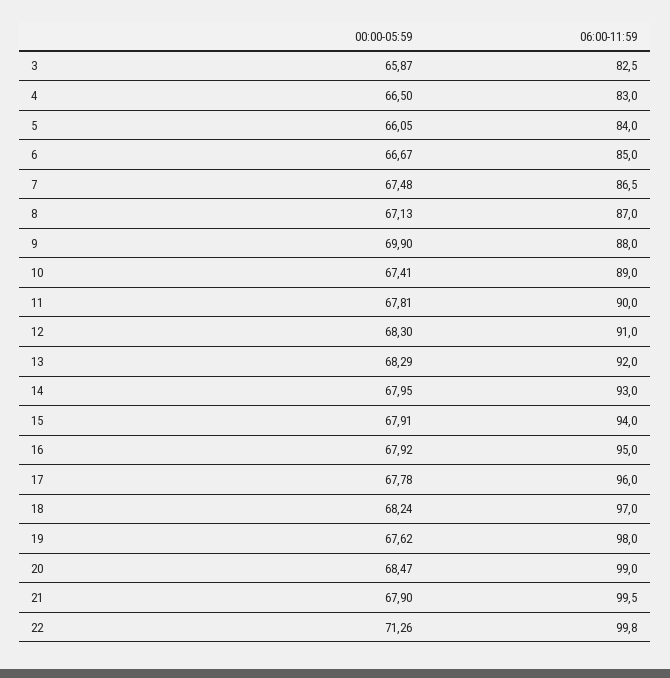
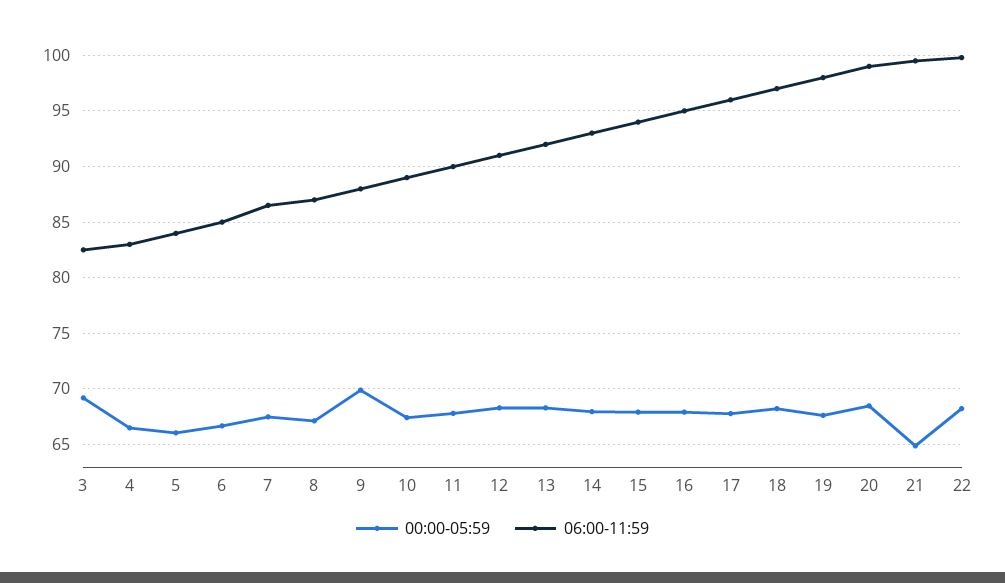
  {
    "00:00-05:59": {
-     "3": 65.87,
+     "3": 69,
      "4": 66.5,
      "5": 66.05,
      "6": 66.67,
      "7": 67.48,
      "8": 67.13,
      "9": 69.9,
      "10": 67.41,
      "11": 67.81,
      "12": 68.3,
      "13": 68.29,
      "14": 67.95,
      "15": 67.91,
      "16": 67.92,
      "17": 67.78,
      "18": 68.24,
      "19": 67.62,
      "20": 68.47,
-     "21": 67.9,
+     "21": 65,
-     "22": 71.26
+     "22": 68
    },
    "06:00-11:59": {
      "3": 82.5,
      "4": 83,
      "5": 84,
      "6": 85,
      "7": 86.5,
      "8": 87,
      "9": 88,
      "10": 89,
      "11": 90,
      "12": 91,
      "13": 92,
      "14": 93,
      "15": 94,
      "16": 95,
      "17": 96,
      "18": 97,
      "19": 98,
      "20": 99,
      "21": 99.5,
      "22": 99.8
    }
  }

